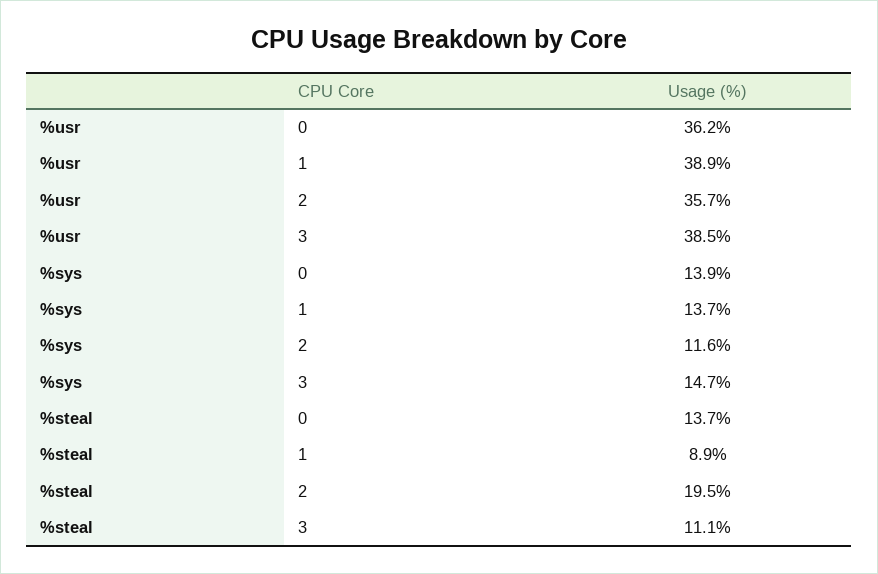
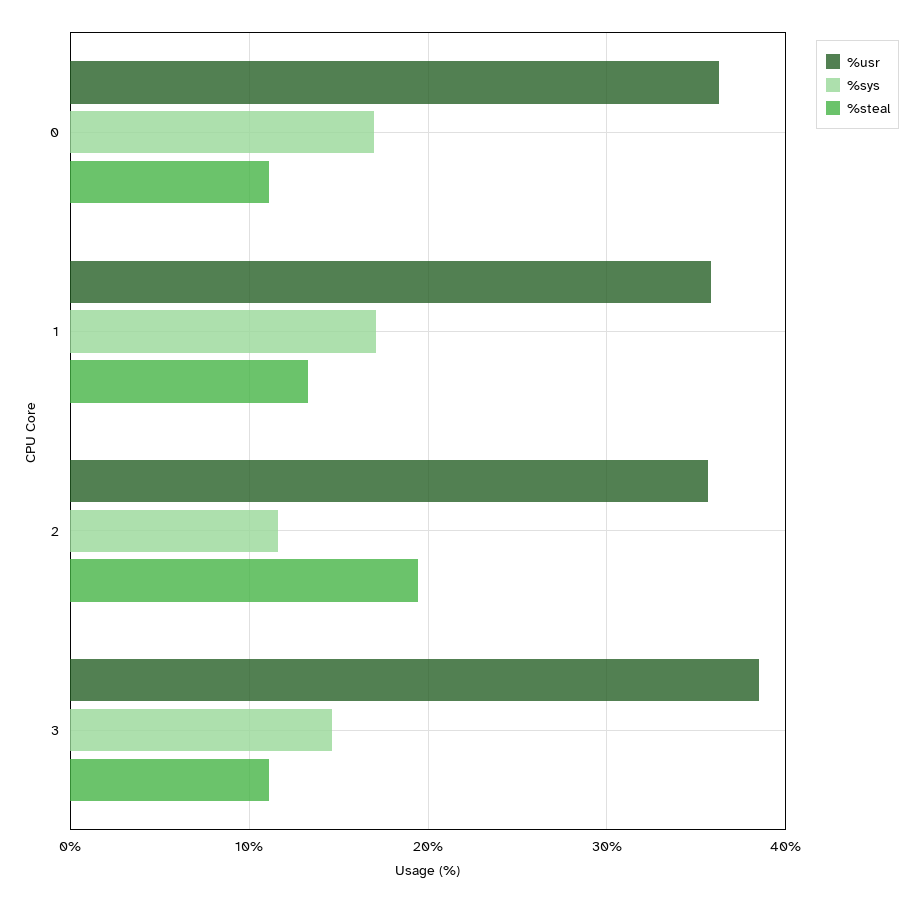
  {
    "%usr": {
      "0": 36.2,
-     "1": 38.9,
+     "1": 36,
      "2": 35.7,
      "3": 38.5
    },
    "%sys": {
-     "0": 13.9,
+     "0": 17,
-     "1": 13.7,
+     "1": 17,
      "2": 11.6,
      "3": 14.7
    },
    "%steal": {
-     "0": 13.7,
+     "0": 11,
-     "1": 8.9,
+     "1": 13,
      "2": 19.5,
      "3": 11.1
    }
  }

